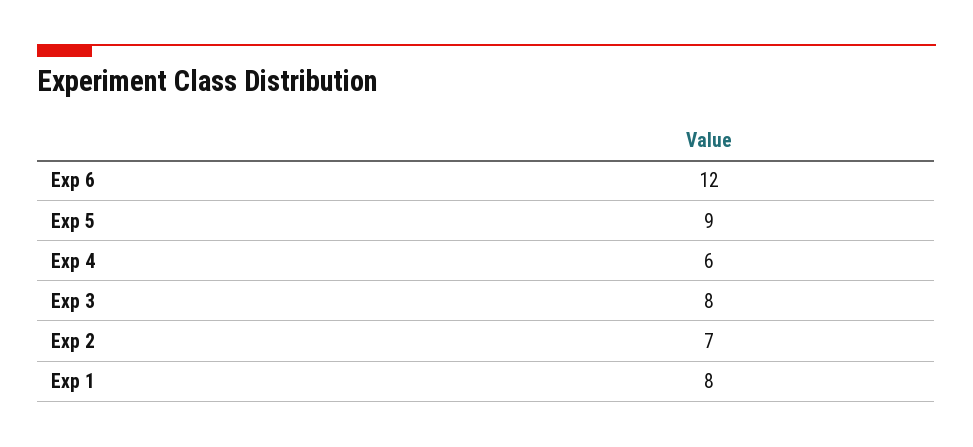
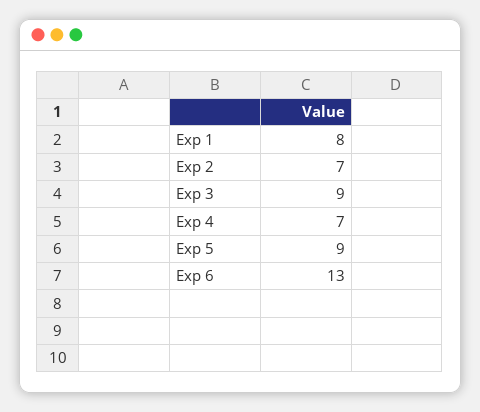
  {
-   "Exp 6": 12,
+   "Exp 6": 13,
    "Exp 5": 9,
-   "Exp 4": 6,
+   "Exp 4": 7,
-   "Exp 3": 8,
+   "Exp 3": 9,
    "Exp 2": 7,
    "Exp 1": 8
  }

